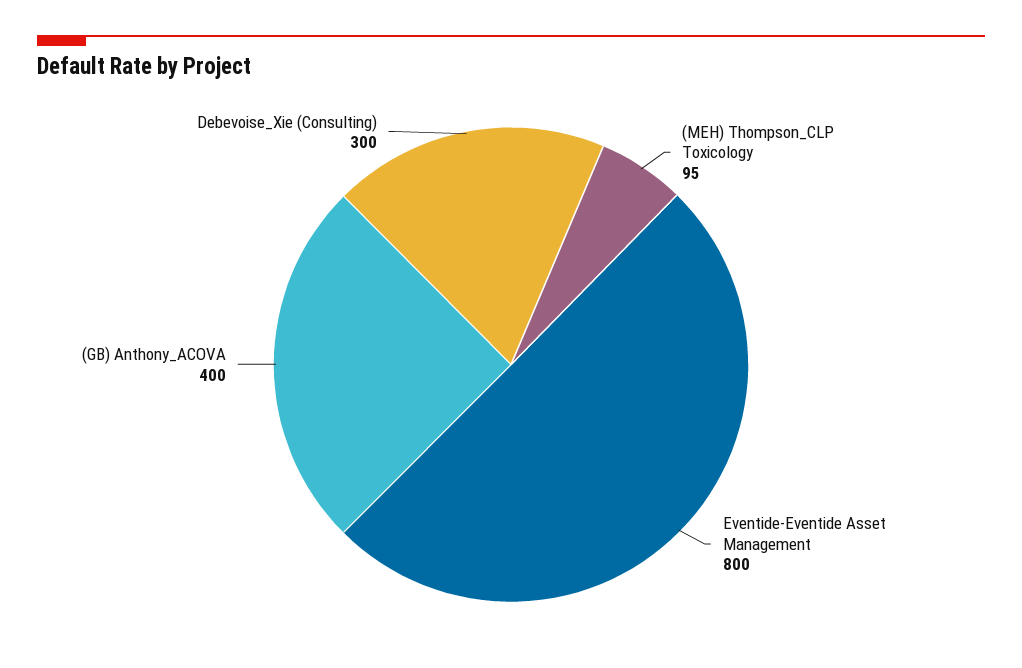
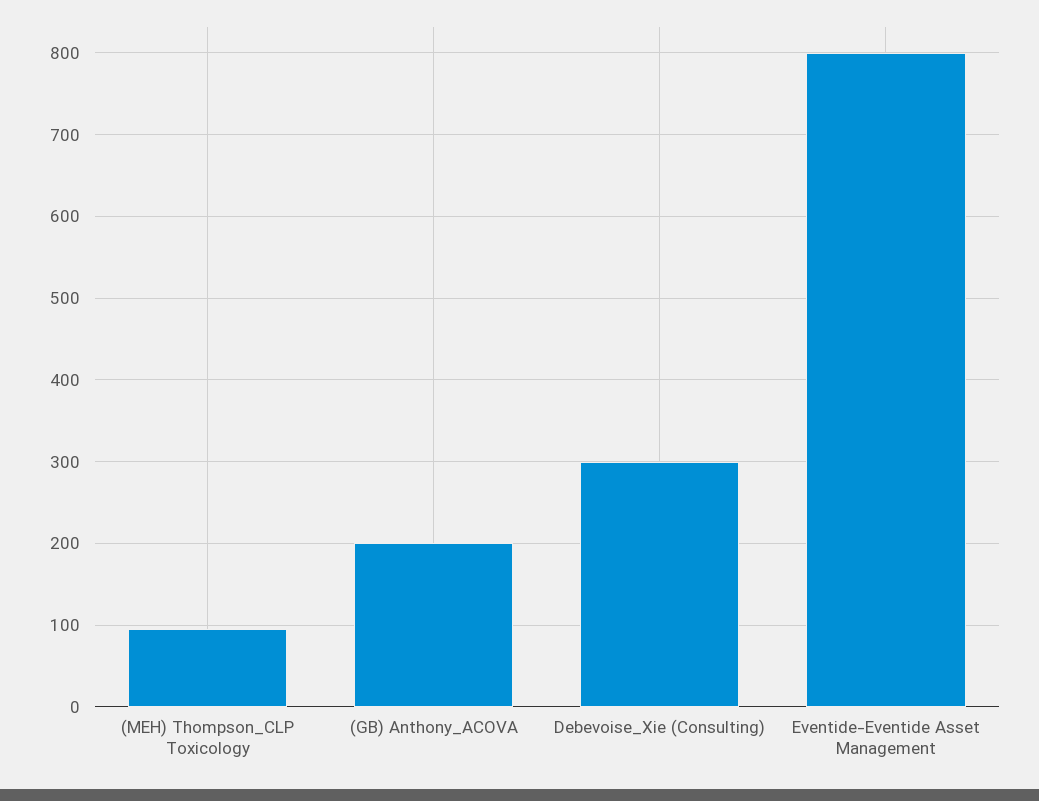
  {
    "(MEH) Thompson_CLP Toxicology": 95,
    "Eventide-Eventide Asset Management": 800,
-   "(GB) Anthony_ACOVA": 400,
+   "(GB) Anthony_ACOVA": 200,
    "Debevoise_Xie (Consulting)": 300
  }

